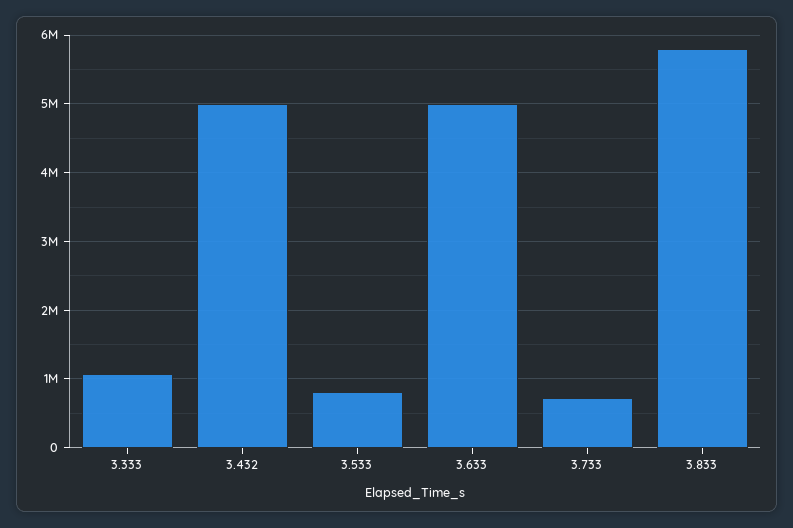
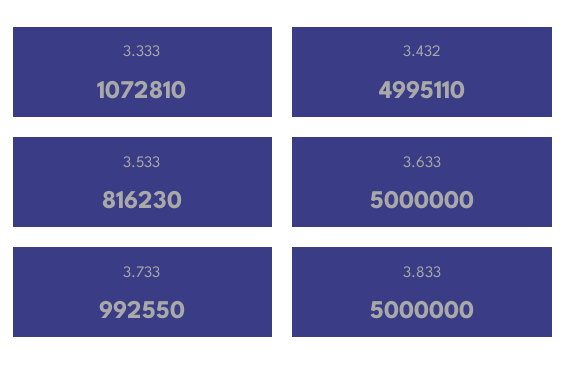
  {
    "3.333": 1072810,
    "3.432": 4995110,
    "3.533": 816230,
    "3.633": 5000000,
-   "3.733": 700000,
+   "3.733": 992550,
-   "3.833": 5800000
+   "3.833": 5000000
  }

